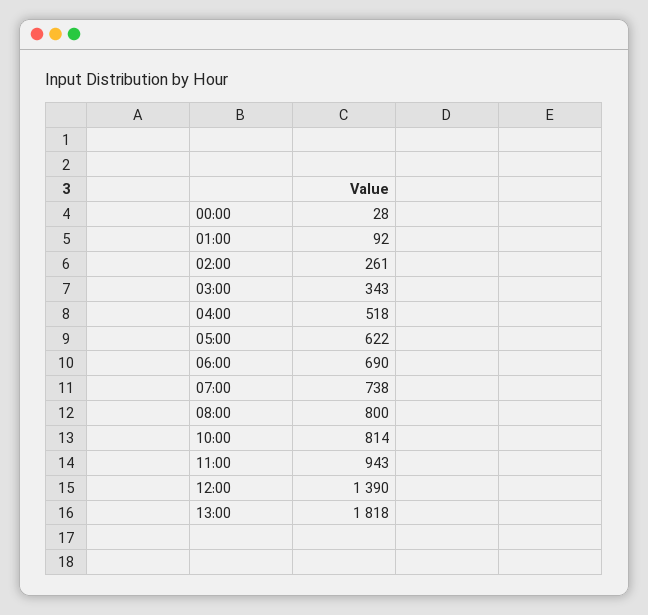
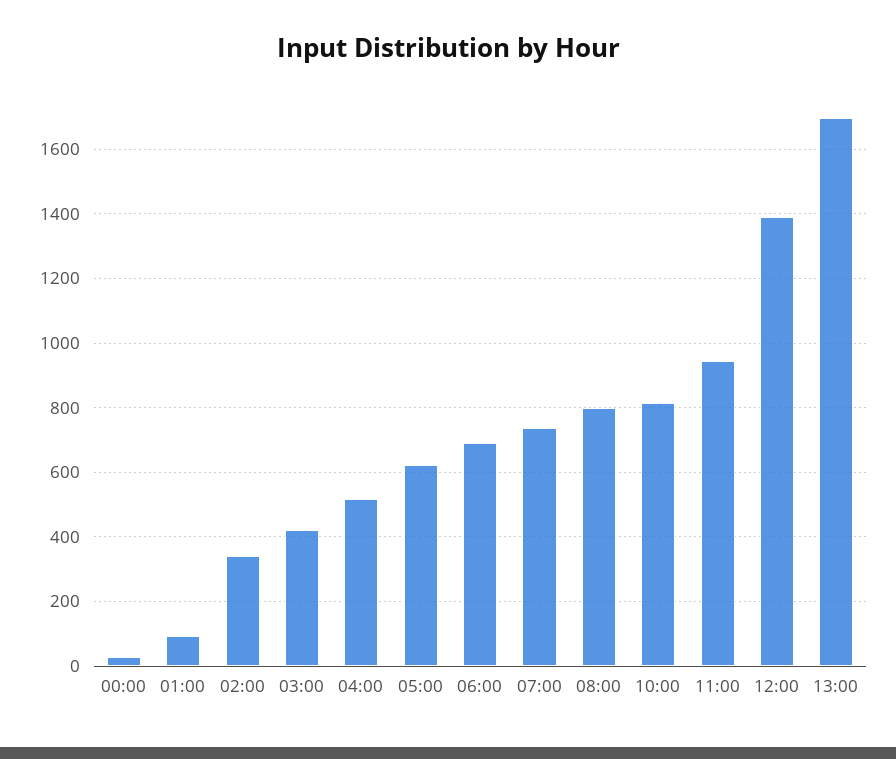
  {
    "00:00": 28,
    "01:00": 92,
-   "02:00": 261,
+   "02:00": 340,
-   "03:00": 343,
+   "03:00": 420,
    "04:00": 518,
    "05:00": 622,
    "06:00": 690,
    "07:00": 738,
    "08:00": 800,
    "10:00": 814,
    "11:00": 943,
    "12:00": 1390,
-   "13:00": 1818
+   "13:00": 1700
  }

